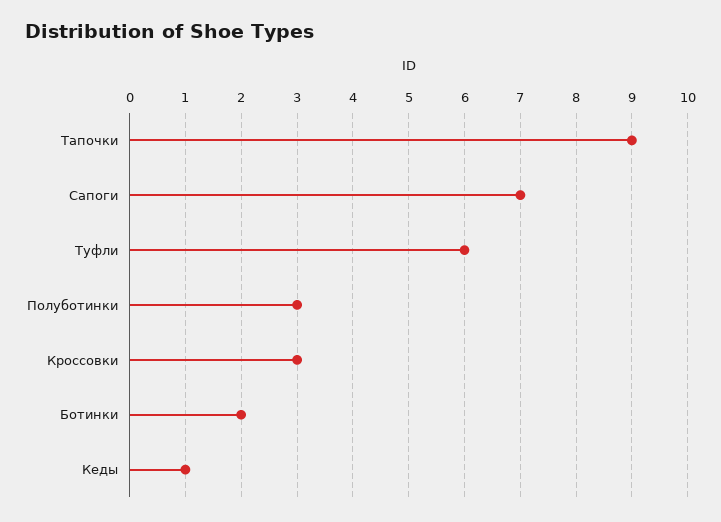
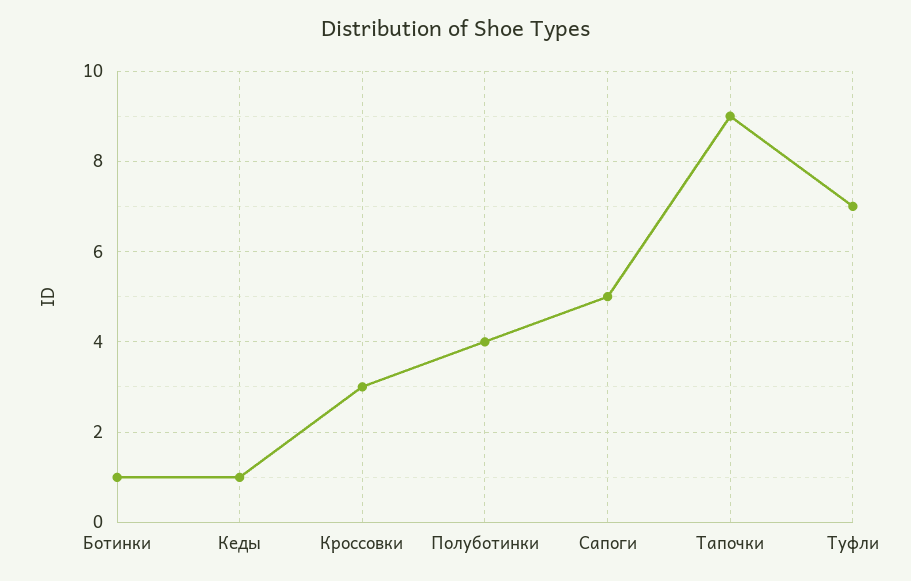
  {
    "Тапочки": 9,
-   "Сапоги": 7,
+   "Сапоги": 5,
-   "Туфли": 6,
+   "Туфли": 7,
-   "Полуботинки": 3,
+   "Полуботинки": 4,
    "Кроссовки": 3,
-   "Ботинки": 2,
+   "Ботинки": 1,
    "Кеды": 1
  }

